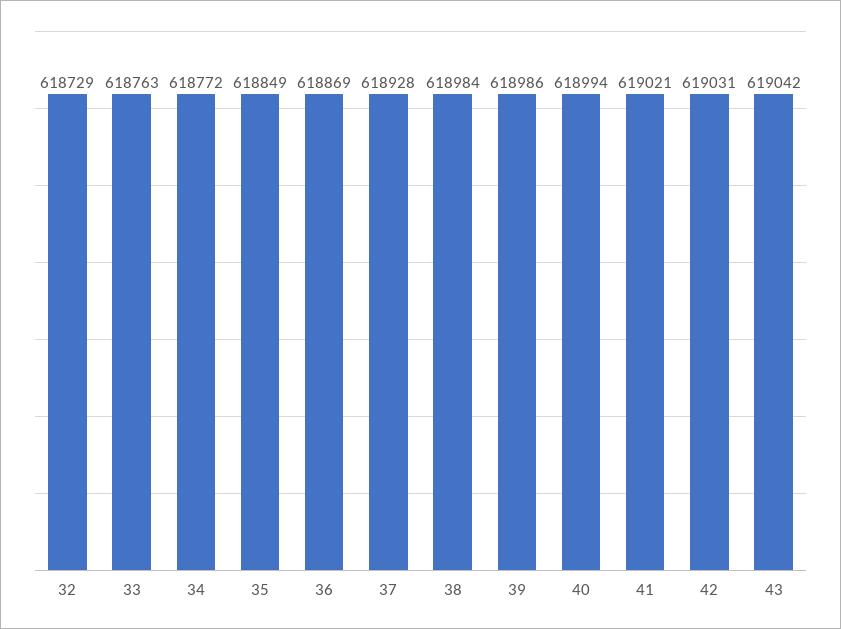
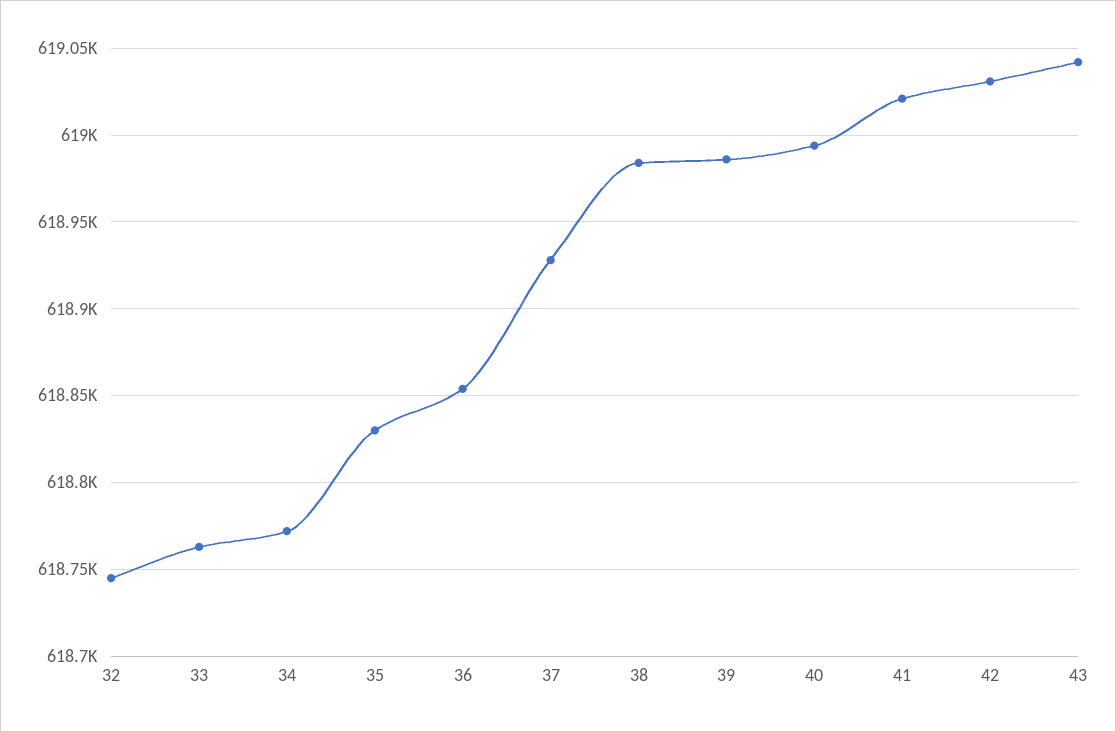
  {
-   "32": 618729,
+   "32": 618745,
    "33": 618763,
    "34": 618772,
-   "35": 618849,
+   "35": 618830,
-   "36": 618869,
+   "36": 618855,
    "37": 618928,
    "38": 618984,
    "39": 618986,
    "40": 618994,
    "41": 619021,
    "42": 619031,
    "43": 619042
  }

